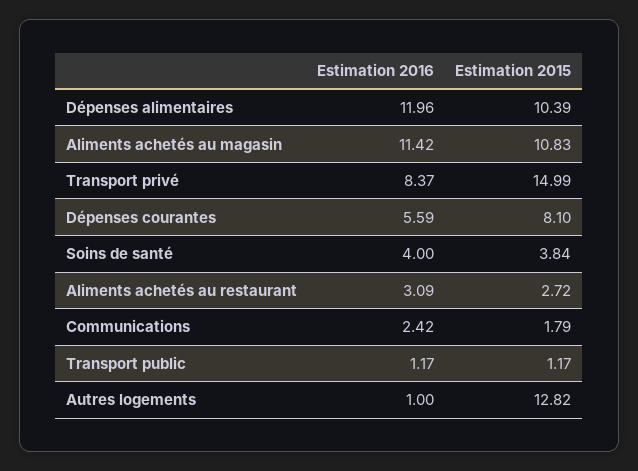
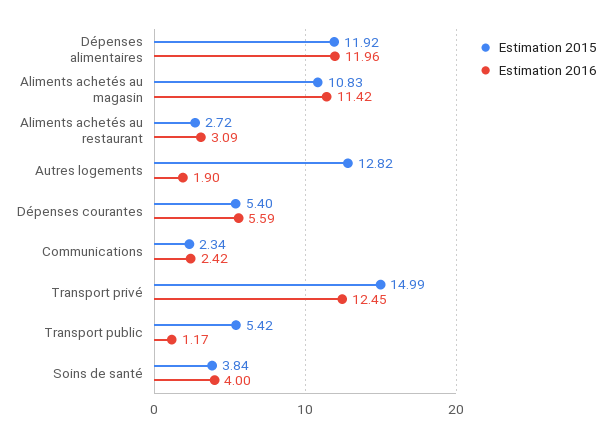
  {
    "Estimation 2016": {
      "Dépenses alimentaires": 11.96,
      "Aliments achetés au magasin": 11.42,
-     "Transport privé": 8.37,
+     "Transport privé": 12.45,
      "Dépenses courantes": 5.59,
      "Soins de santé": 4,
      "Aliments achetés au restaurant": 3.09,
      "Communications": 2.42,
      "Transport public": 1.17,
-     "Autres logements": 1
+     "Autres logements": 1.9
    },
    "Estimation 2015": {
-     "Dépenses alimentaires": 10.39,
+     "Dépenses alimentaires": 11.92,
      "Aliments achetés au magasin": 10.83,
      "Transport privé": 14.99,
-     "Dépenses courantes": 8.1,
+     "Dépenses courantes": 5.4,
      "Soins de santé": 3.84,
      "Aliments achetés au restaurant": 2.72,
-     "Communications": 1.79,
+     "Communications": 2.34,
-     "Transport public": 1.17,
+     "Transport public": 5.42,
      "Autres logements": 12.82
    }
  }

